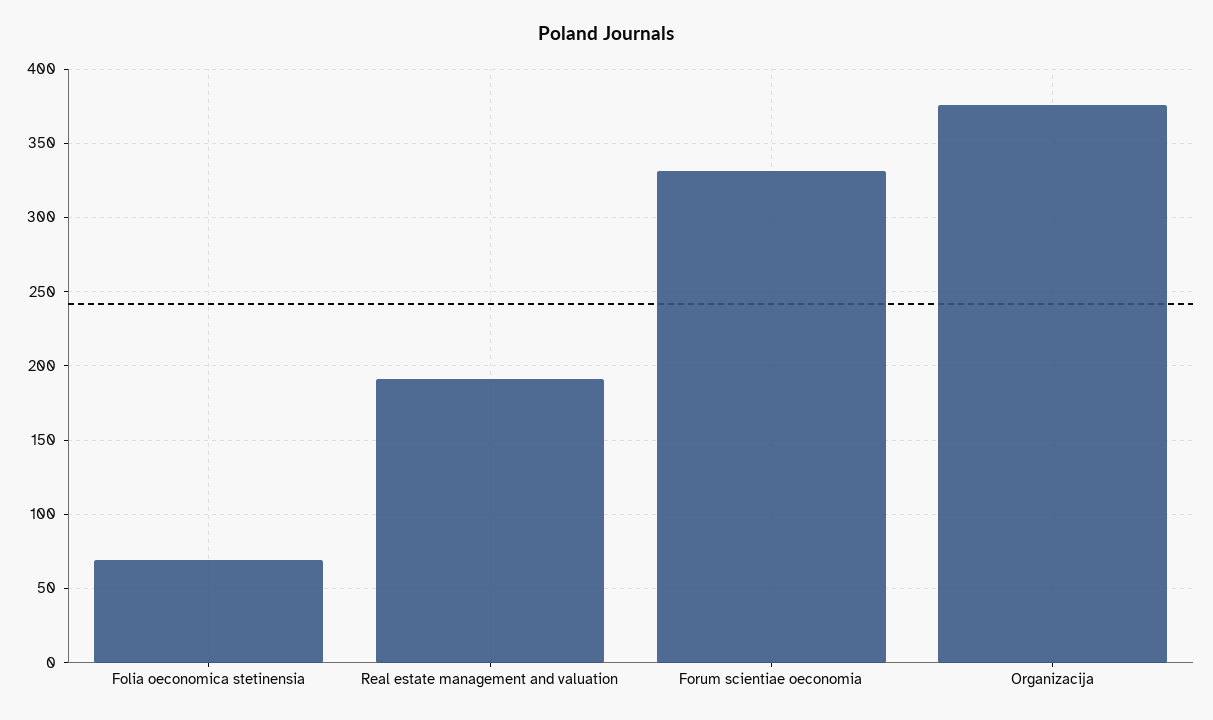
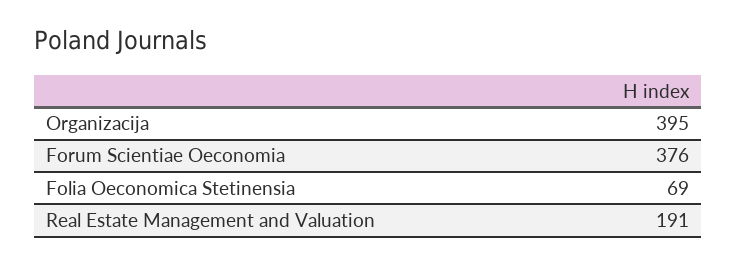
  {
    "Folia oeconomica stetinensia": 69,
    "Real estate management and valuation": 191,
-   "Forum scientiae oeconomia": 330,
+   "Forum scientiae oeconomia": 376,
-   "Organizacija": 375
+   "Organizacija": 395
  }

